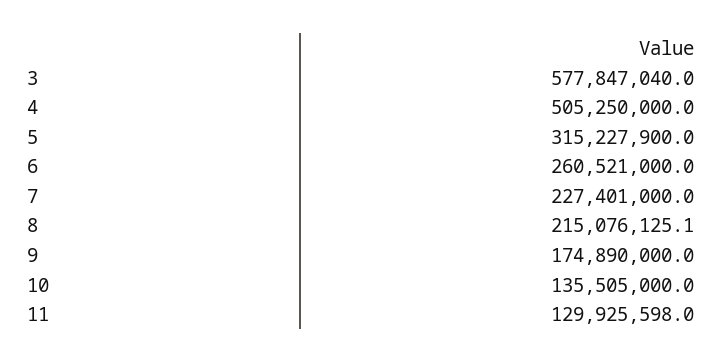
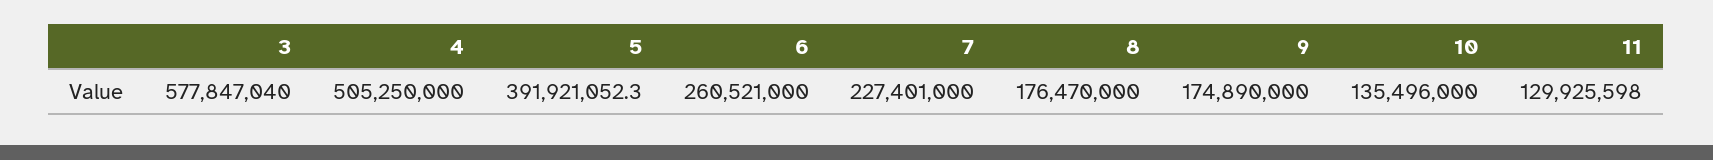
  {
    "3": 577847040,
    "4": 505250000,
-   "5": 315227900,
+   "5": 391921052.3,
    "6": 260521000,
    "7": 227401000,
-   "8": 215076125.1,
+   "8": 176470000,
    "9": 174890000,
-   "10": 135505000,
+   "10": 135496000,
    "11": 129925598
  }

